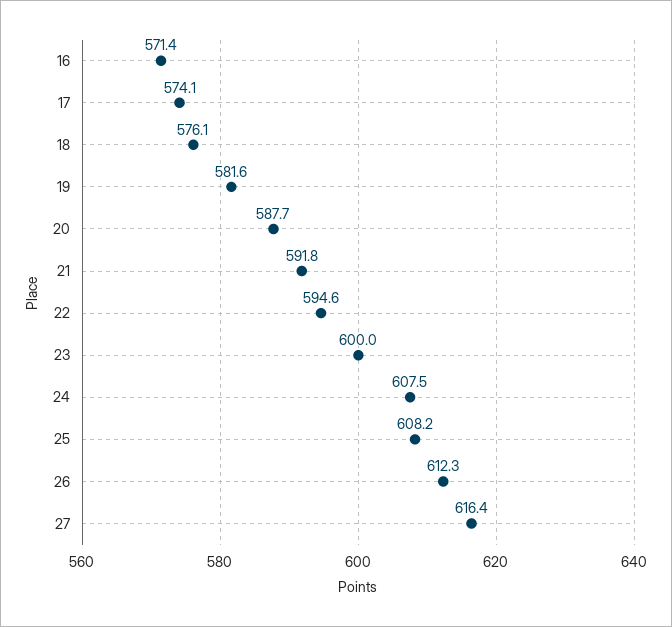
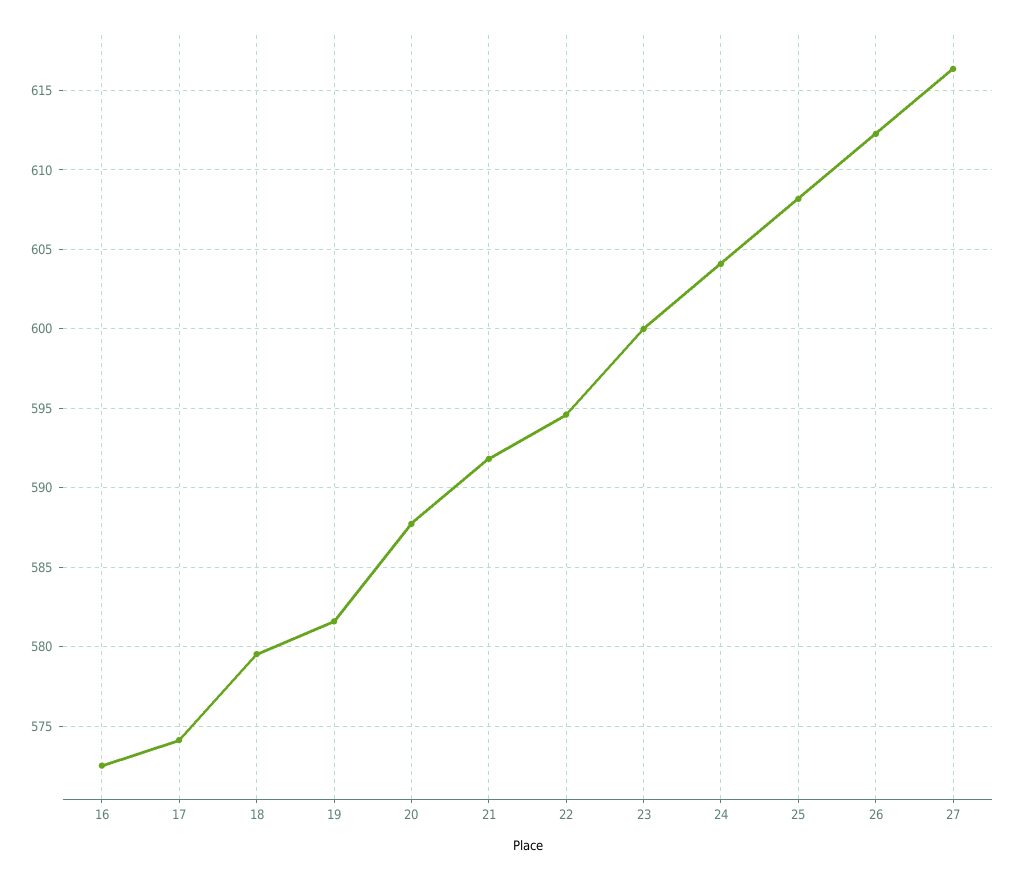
  {
-   "16": 571.4,
+   "16": 572.5,
    "17": 574.1,
-   "18": 576.1,
+   "18": 579.5,
    "19": 581.6,
    "20": 587.7,
    "21": 591.8,
    "22": 594.6,
    "23": 600,
-   "24": 607.5,
+   "24": 604,
    "25": 608.2,
    "26": 612.3,
    "27": 616.4
  }

